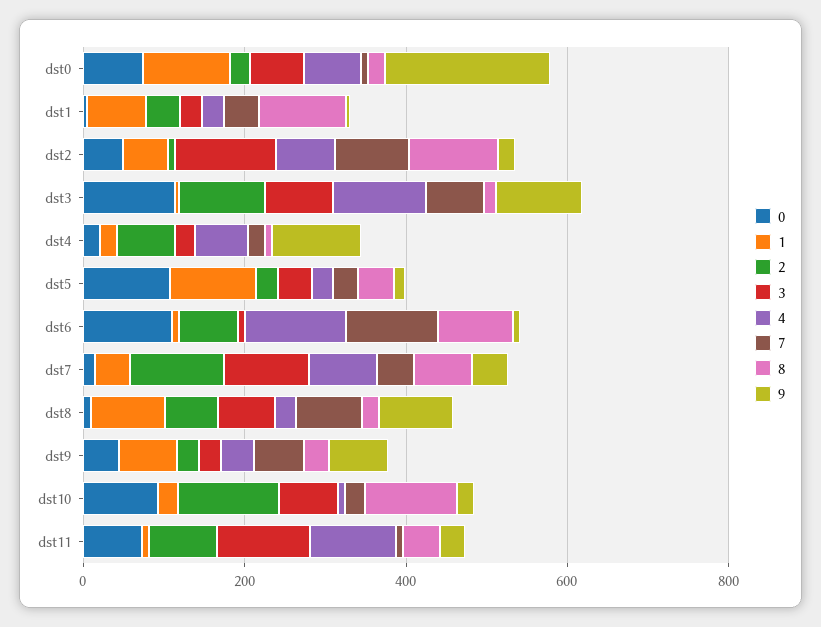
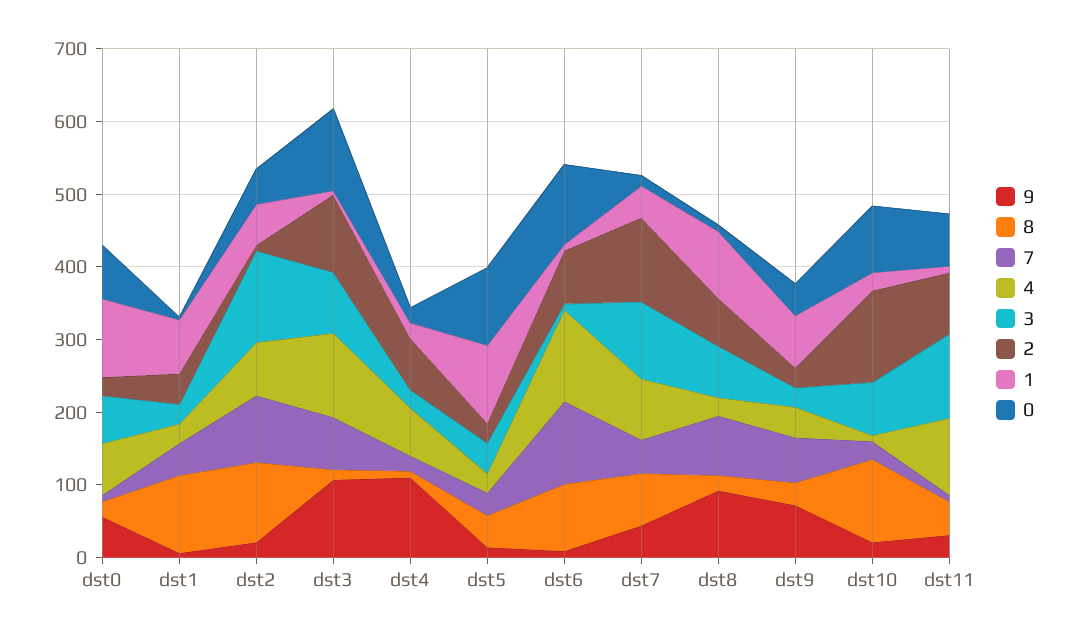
  {
    "0": {
      "dst0": 80,
      "dst1": 0,
      "dst2": 40,
      "dst3": 120,
      "dst4": 20,
      "dst5": 100,
      "dst6": 120,
      "dst7": 20,
      "dst8": 0,
      "dst9": 40,
      "dst10": 100,
      "dst11": 80
    },
    "1": {
      "dst0": 100,
      "dst1": 80,
      "dst2": 60,
      "dst3": 0,
      "dst4": 20,
      "dst5": 100,
      "dst6": 0,
      "dst7": 40,
      "dst8": 100,
      "dst9": 80,
      "dst10": 20,
      "dst11": 0
    },
    "2": {
      "dst0": 20,
      "dst1": 40,
      "dst2": 0,
      "dst3": 100,
      "dst4": 80,
      "dst5": 20,
      "dst6": 80,
      "dst7": 120,
      "dst8": 60,
      "dst9": 20,
      "dst10": 120,
      "dst11": 80
    },
    "3": {
      "dst0": 60,
      "dst1": 20,
      "dst2": 120,
      "dst3": 80,
      "dst4": 20,
      "dst5": 40,
      "dst6": 0,
      "dst7": 100,
      "dst8": 80,
      "dst9": 20,
      "dst10": 80,
      "dst11": 120
    },
    "4": {
      "dst0": 80,
      "dst1": 20,
      "dst2": 80,
      "dst3": 120,
      "dst4": 60,
      "dst5": 20,
      "dst6": 120,
      "dst7": 80,
      "dst8": 20,
      "dst9": 40,
      "dst10": 0,
      "dst11": 100
    },
    "7": {
      "dst0": 0,
      "dst1": 40,
      "dst2": 100,
      "dst3": 80,
      "dst4": 20,
      "dst5": 40,
      "dst6": 120,
      "dst7": 40,
      "dst8": 80,
      "dst9": 60,
      "dst10": 20,
      "dst11": 0
    },
    "8": {
      "dst0": 20,
      "dst1": 100,
      "dst2": 120,
      "dst3": 20,
      "dst4": 0,
      "dst5": 40,
      "dst6": 100,
      "dst7": 80,
      "dst8": 20,
      "dst9": 40,
      "dst10": 120,
      "dst11": 40
    },
    "9": {
-     "dst0": 200,
+     "dst0": 60,
      "dst1": 0,
      "dst2": 20,
      "dst3": 100,
      "dst4": 120,
      "dst5": 20,
      "dst6": 0,
      "dst7": 40,
      "dst8": 100,
      "dst9": 80,
      "dst10": 20,
      "dst11": 40
    }
  }

